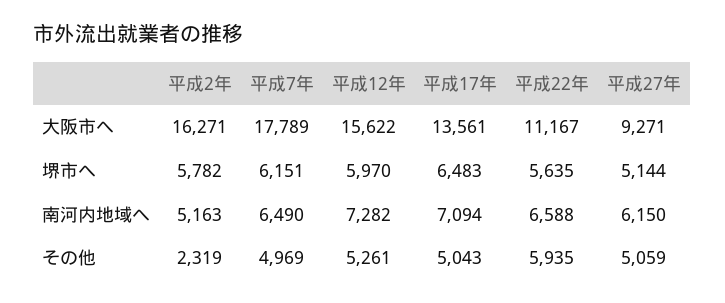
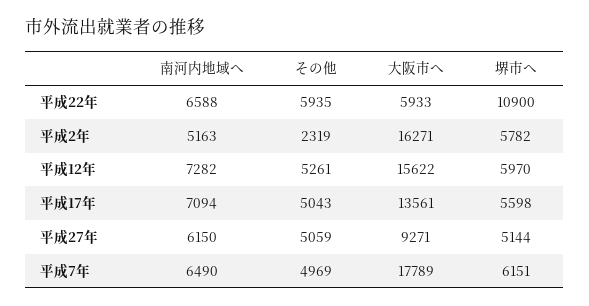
  {
    "平成2年": {
      "大阪市へ": 16271,
      "堺市へ": 5782,
      "南河内地域へ": 5163,
      "その他": 2319
    },
    "平成7年": {
      "大阪市へ": 17789,
      "堺市へ": 6151,
      "南河内地域へ": 6490,
      "その他": 4969
    },
    "平成12年": {
      "大阪市へ": 15622,
      "堺市へ": 5970,
      "南河内地域へ": 7282,
      "その他": 5261
    },
    "平成17年": {
      "大阪市へ": 13561,
-     "堺市へ": 6483,
+     "堺市へ": 5598,
      "南河内地域へ": 7094,
      "その他": 5043
    },
    "平成22年": {
-     "大阪市へ": 11167,
+     "大阪市へ": 5933,
-     "堺市へ": 5635,
+     "堺市へ": 10900,
      "南河内地域へ": 6588,
      "その他": 5935
    },
    "平成27年": {
      "大阪市へ": 9271,
      "堺市へ": 5144,
      "南河内地域へ": 6150,
      "その他": 5059
    }
  }

